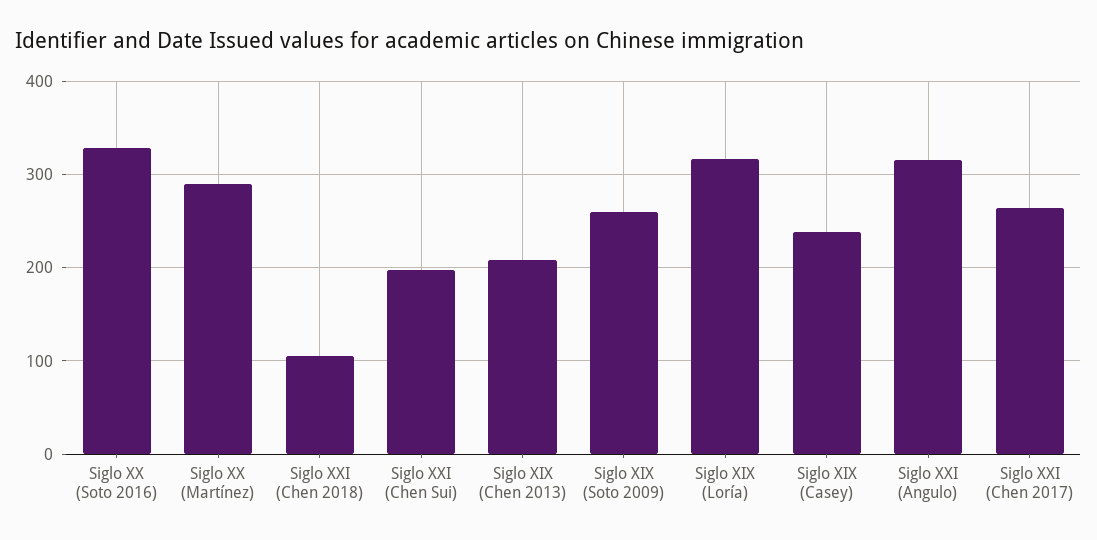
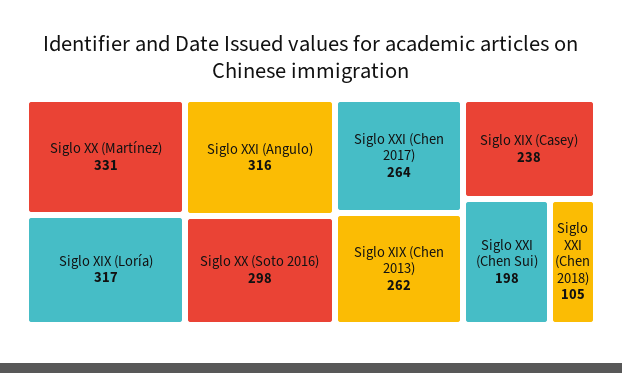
  {
-   "Siglo XX (Soto 2016)": 330,
+   "Siglo XX (Soto 2016)": 298,
-   "Siglo XX (Martínez)": 290,
+   "Siglo XX (Martínez)": 331,
    "Siglo XXI (Chen 2018)": 105,
    "Siglo XXI (Chen Sui)": 198,
-   "Siglo XIX (Chen 2013)": 210,
+   "Siglo XIX (Chen 2013)": 262,
-   "Siglo XIX (Soto 2009)": 260,
    "Siglo XIX (Loría)": 317,
    "Siglo XIX (Casey)": 238,
    "Siglo XXI (Angulo)": 316,
    "Siglo XXI (Chen 2017)": 264
  }

